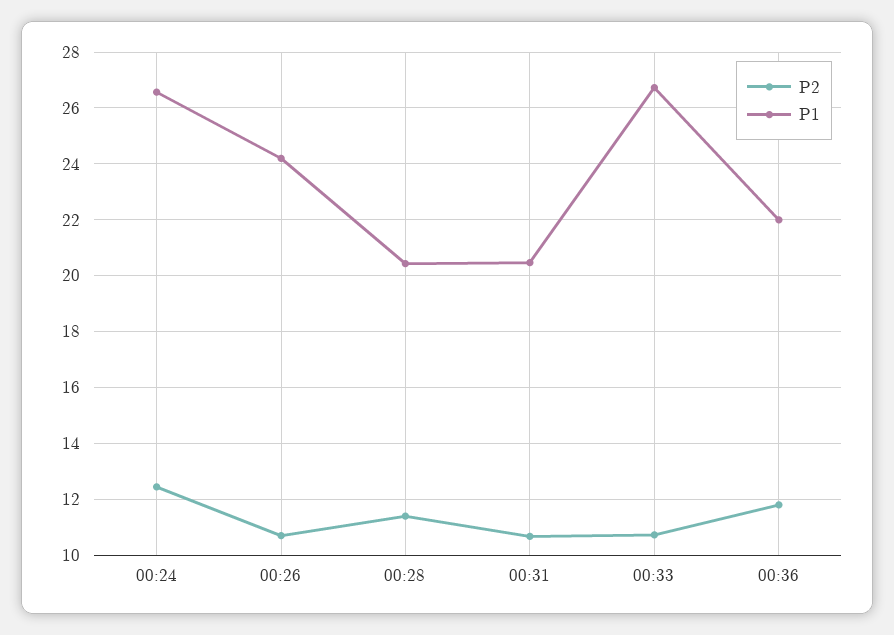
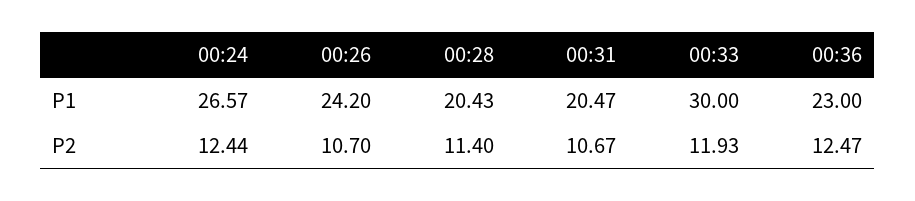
  {
    "P2": {
      "00:24": 12.44,
      "00:26": 10.7,
      "00:28": 11.4,
      "00:31": 10.67,
-     "00:33": 10.75,
+     "00:33": 11.93,
-     "00:36": 11.75
+     "00:36": 12.47
    },
    "P1": {
      "00:24": 26.57,
      "00:26": 24.2,
      "00:28": 20.43,
      "00:31": 20.47,
-     "00:33": 26.75,
+     "00:33": 30,
-     "00:36": 22
+     "00:36": 23
    }
  }

